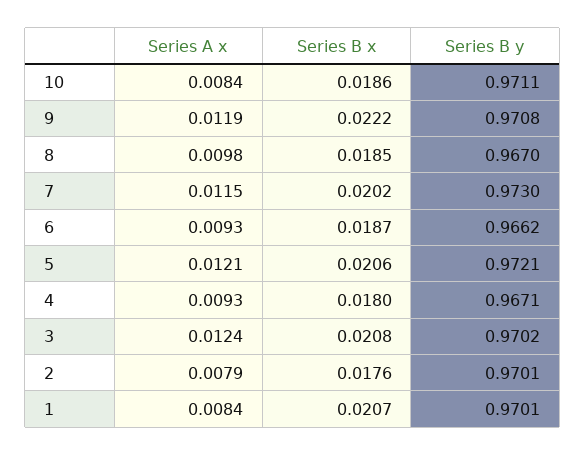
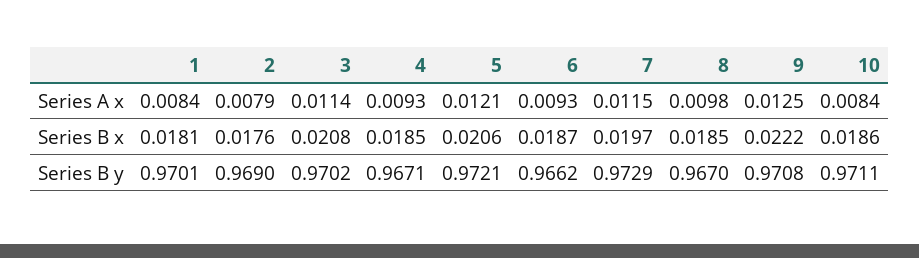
  {
    "Series A x": {
      "10": 0.0084,
-     "9": 0.0119,
+     "9": 0.0125,
      "8": 0.0098,
      "7": 0.0115,
      "6": 0.0093,
      "5": 0.0121,
      "4": 0.0093,
-     "3": 0.0124,
+     "3": 0.0114,
      "2": 0.0079,
      "1": 0.0084
    },
    "Series B x": {
      "10": 0.0186,
      "9": 0.0222,
      "8": 0.0185,
-     "7": 0.0202,
+     "7": 0.0197,
      "6": 0.0187,
      "5": 0.0206,
-     "4": 0.018,
+     "4": 0.0185,
      "3": 0.0208,
      "2": 0.0176,
-     "1": 0.0207
+     "1": 0.0181
    },
    "Series B y": {
      "10": 0.9711,
      "9": 0.9708,
      "8": 0.967,
-     "7": 0.973,
+     "7": 0.9729,
      "6": 0.9662,
      "5": 0.9721,
      "4": 0.9671,
      "3": 0.9702,
-     "2": 0.9701,
+     "2": 0.969,
      "1": 0.9701
    }
  }

